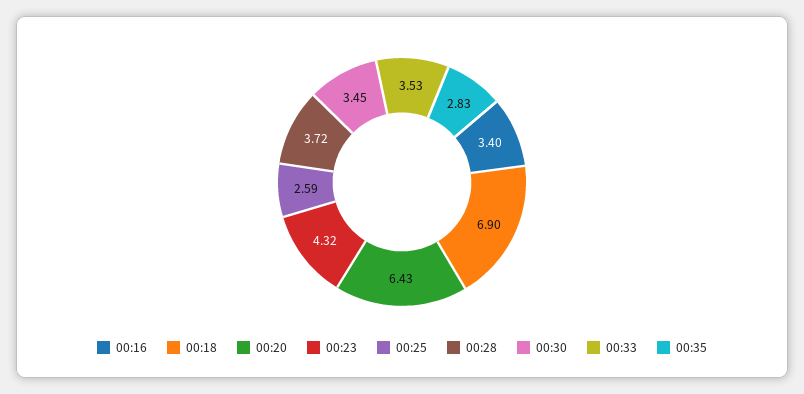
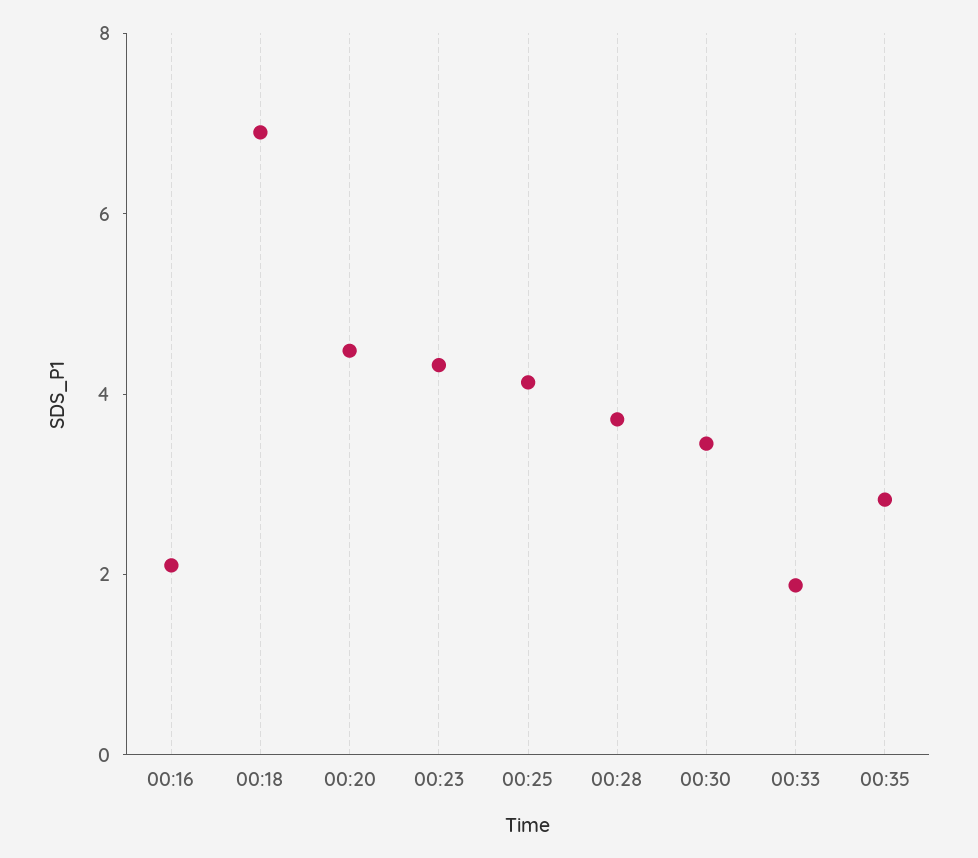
  {
-   "00:16": 3.4,
+   "00:16": 2,
    "00:18": 6.9,
-   "00:20": 6.43,
+   "00:20": 4.5,
    "00:23": 4.32,
-   "00:25": 2.59,
+   "00:25": 4,
    "00:28": 3.72,
    "00:30": 3.45,
-   "00:33": 3.53,
+   "00:33": 2,
    "00:35": 2.83
  }

